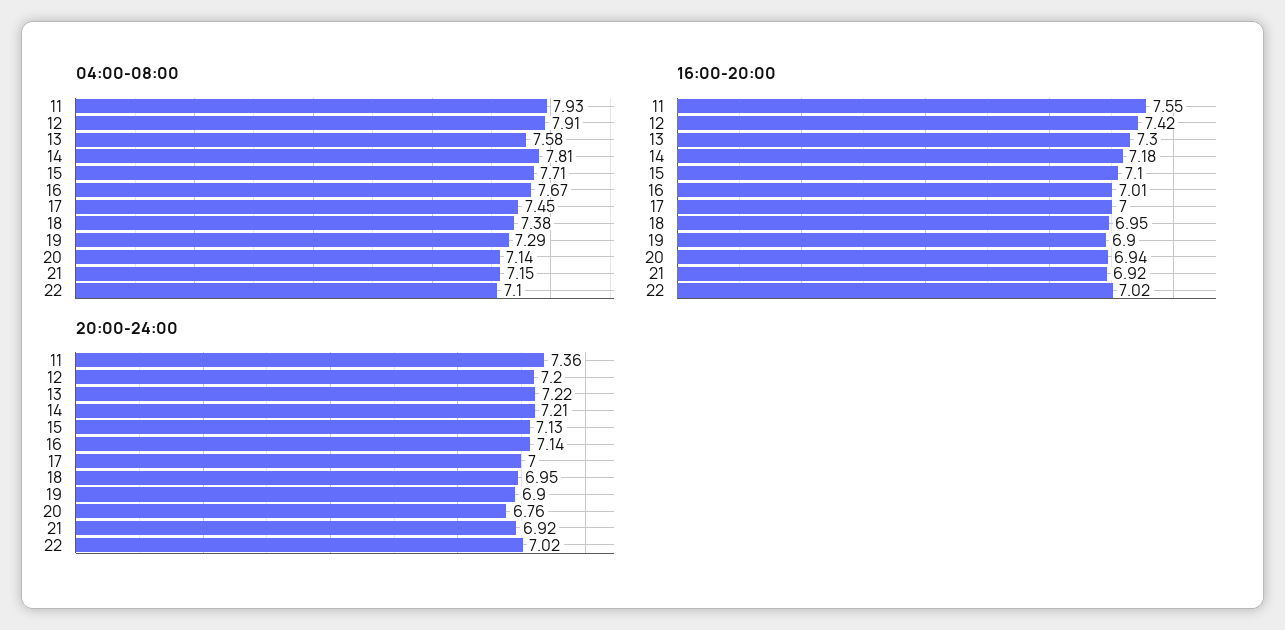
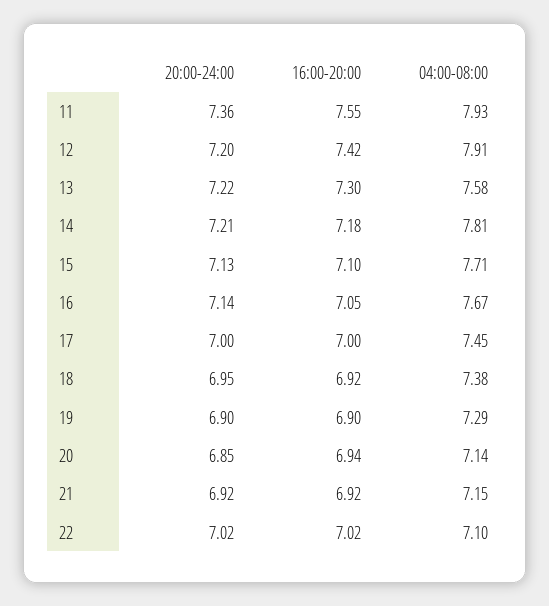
  {
    "04:00-08:00": {
      "11": 7.93,
      "12": 7.91,
      "13": 7.58,
      "14": 7.81,
      "15": 7.71,
      "16": 7.67,
      "17": 7.45,
      "18": 7.38,
      "19": 7.29,
      "20": 7.14,
      "21": 7.15,
      "22": 7.1
    },
    "16:00-20:00": {
      "11": 7.55,
      "12": 7.42,
      "13": 7.3,
      "14": 7.18,
      "15": 7.1,
-     "16": 7.01,
+     "16": 7.05,
      "17": 7,
-     "18": 6.95,
+     "18": 6.92,
      "19": 6.9,
      "20": 6.94,
      "21": 6.92,
      "22": 7.02
    },
    "20:00-24:00": {
      "11": 7.36,
      "12": 7.2,
      "13": 7.22,
      "14": 7.21,
      "15": 7.13,
      "16": 7.14,
      "17": 7,
      "18": 6.95,
      "19": 6.9,
-     "20": 6.76,
+     "20": 6.85,
      "21": 6.92,
      "22": 7.02
    }
  }

